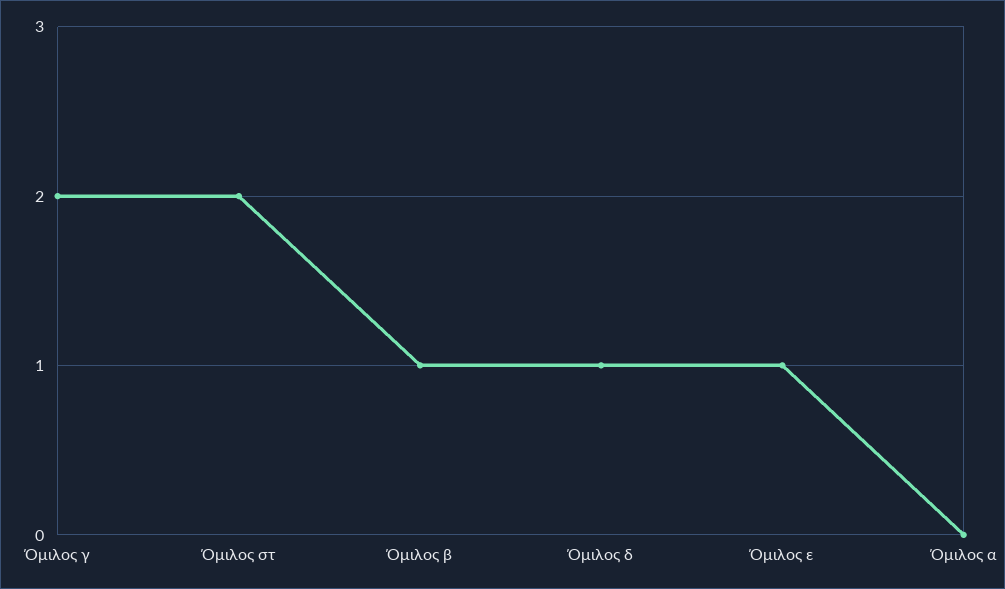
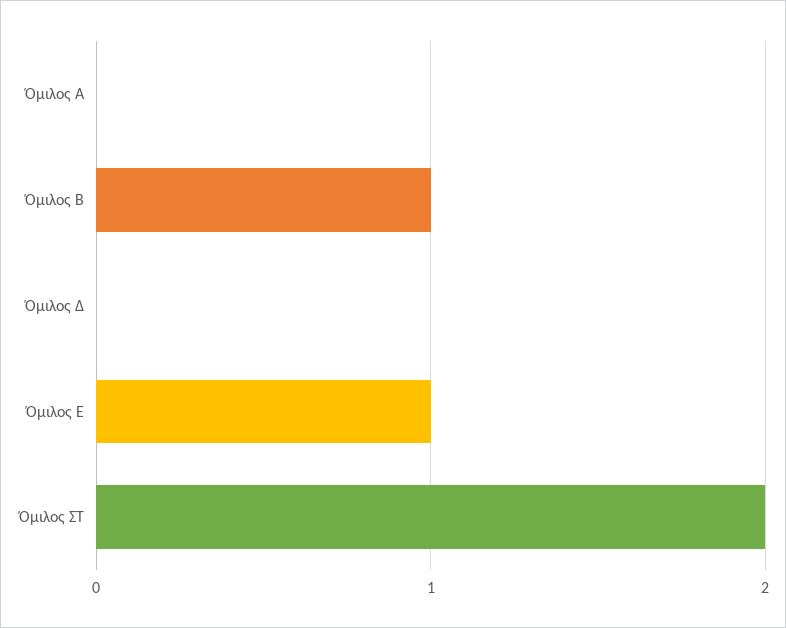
  {
-   "Όμιλος γ": 2,
    "Όμιλος στ": 2,
    "Όμιλος β": 1,
-   "Όμιλος δ": 1,
+   "Όμιλος δ": 0,
    "Όμιλος ε": 1,
    "Όμιλος α": 0
  }

